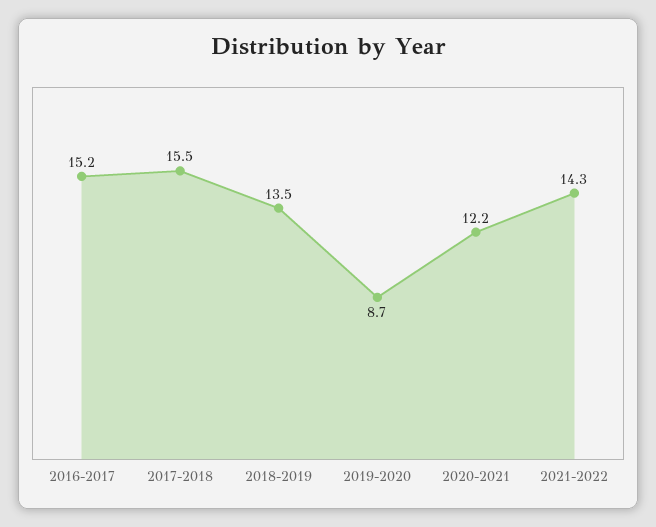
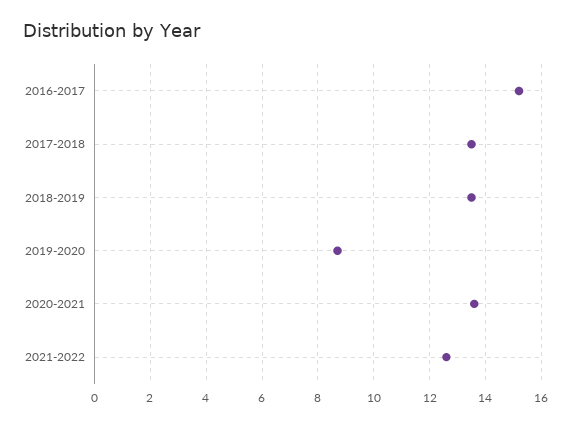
  {
    "2016-2017": 15.2,
-   "2017-2018": 15.5,
+   "2017-2018": 13.5,
    "2018-2019": 13.5,
    "2019-2020": 8.7,
-   "2020-2021": 12.2,
+   "2020-2021": 13.5,
-   "2021-2022": 14.3
+   "2021-2022": 12.5
  }

